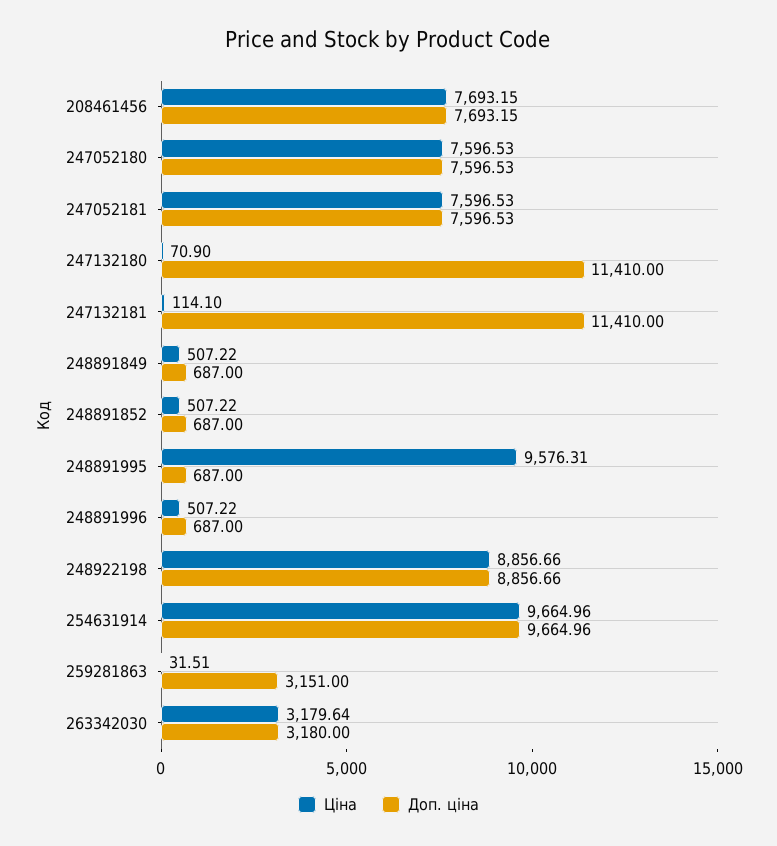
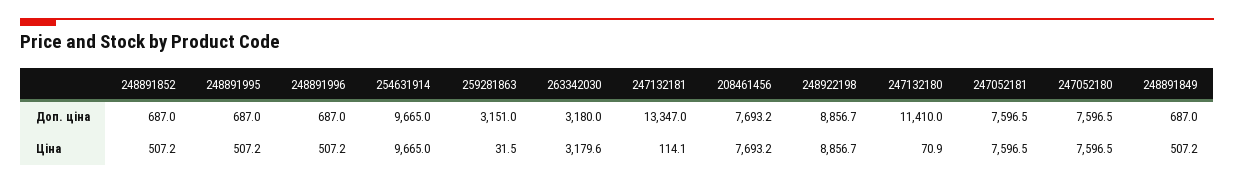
  {
    "Ціна": {
      "208461456": 7693.15,
      "247052180": 7596.53,
      "247052181": 7596.53,
      "247132180": 70.9,
      "247132181": 114.1,
      "248891849": 507.22,
      "248891852": 507.22,
-     "248891995": 9576.31,
+     "248891995": 507.2,
      "248891996": 507.22,
      "248922198": 8856.66,
      "254631914": 9664.96,
      "259281863": 31.51,
      "263342030": 3179.64
    },
    "Доп. ціна": {
      "208461456": 7693.15,
      "247052180": 7596.53,
      "247052181": 7596.53,
      "247132180": 11410,
-     "247132181": 11410,
+     "247132181": 13347,
      "248891849": 687,
      "248891852": 687,
      "248891995": 687,
      "248891996": 687,
      "248922198": 8856.66,
      "254631914": 9664.96,
      "259281863": 3151,
      "263342030": 3180
    }
  }

